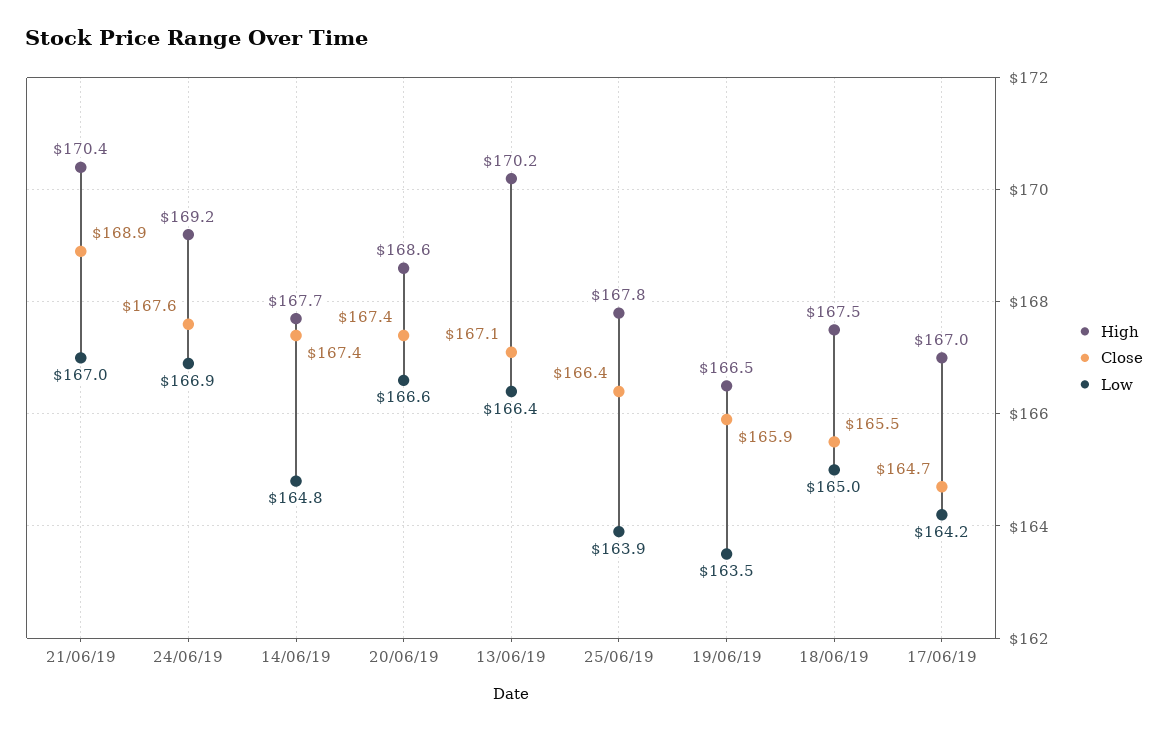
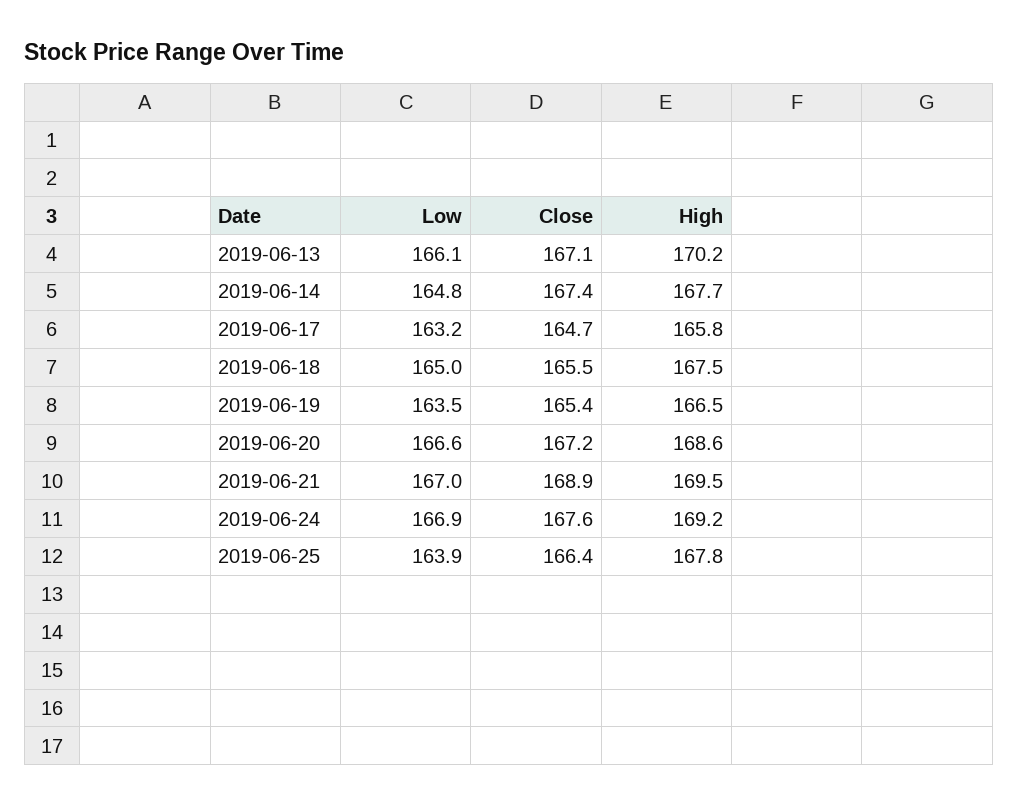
  {
    "High": {
-     "21/06/19": 170.4,
+     "21/06/19": 169.5,
      "24/06/19": 169.2,
      "14/06/19": 167.7,
      "20/06/19": 168.6,
      "13/06/19": 170.2,
      "25/06/19": 167.8,
      "19/06/19": 166.5,
      "18/06/19": 167.5,
-     "17/06/19": 167
+     "17/06/19": 165.8
    },
    "Close": {
      "21/06/19": 168.9,
      "24/06/19": 167.6,
      "14/06/19": 167.4,
-     "20/06/19": 167.4,
+     "20/06/19": 167.2,
      "13/06/19": 167.1,
      "25/06/19": 166.4,
-     "19/06/19": 165.9,
+     "19/06/19": 165.4,
      "18/06/19": 165.5,
      "17/06/19": 164.7
    },
    "Low": {
      "21/06/19": 167,
      "24/06/19": 166.9,
      "14/06/19": 164.8,
      "20/06/19": 166.6,
-     "13/06/19": 166.4,
+     "13/06/19": 166.1,
      "25/06/19": 163.9,
      "19/06/19": 163.5,
      "18/06/19": 165,
-     "17/06/19": 164.2
+     "17/06/19": 163.2
    }
  }

